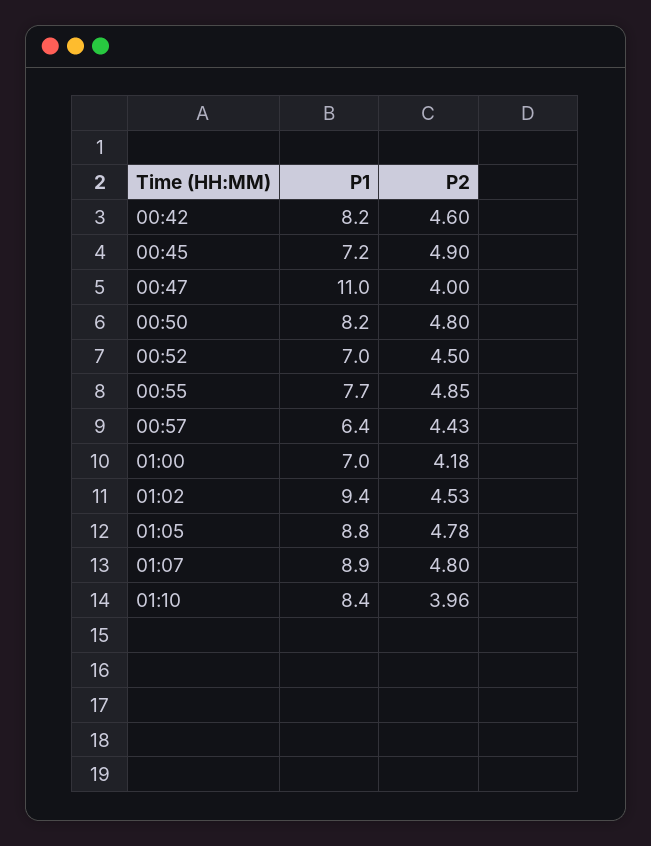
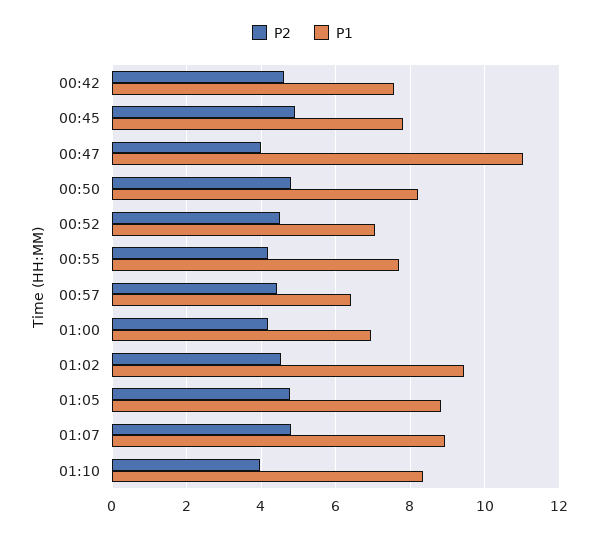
  {
    "P1": {
-     "00:42": 8.2,
+     "00:42": 7.6,
-     "00:45": 7.2,
+     "00:45": 7.8,
      "00:47": 11,
      "00:50": 8.2,
      "00:52": 7,
      "00:55": 7.7,
      "00:57": 6.4,
      "01:00": 7,
      "01:02": 9.4,
      "01:05": 8.8,
      "01:07": 8.9,
      "01:10": 8.4
    },
    "P2": {
      "00:42": 4.6,
      "00:45": 4.9,
      "00:47": 4,
      "00:50": 4.8,
      "00:52": 4.5,
-     "00:55": 4.85,
+     "00:55": 4.2,
      "00:57": 4.43,
      "01:00": 4.18,
      "01:02": 4.53,
      "01:05": 4.78,
      "01:07": 4.8,
      "01:10": 3.96
    }
  }

